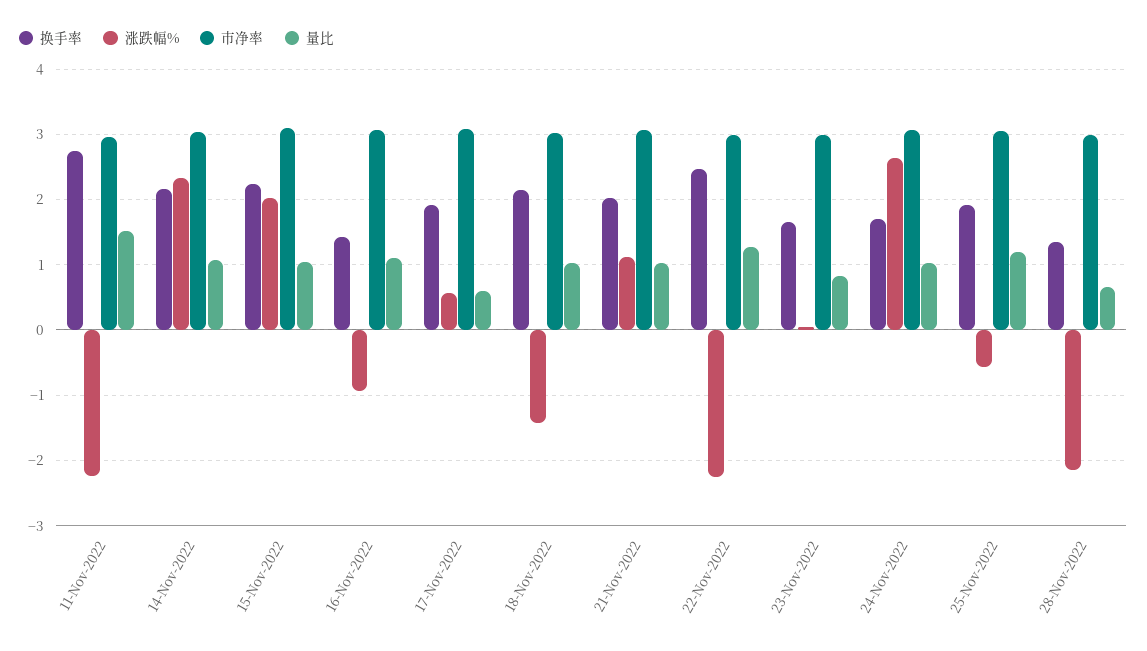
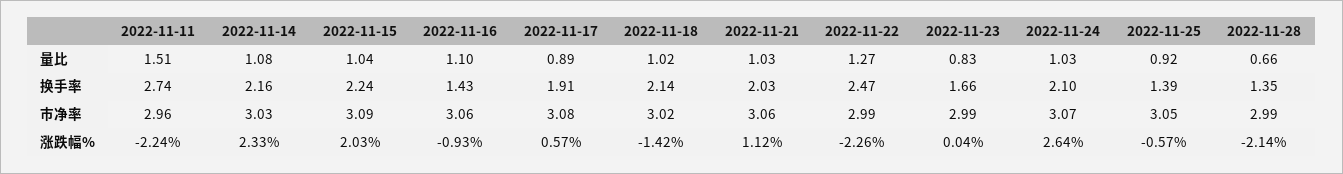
  {
    "换手率": {
      "11-Nov-2022": 2.74,
      "14-Nov-2022": 2.16,
      "15-Nov-2022": 2.24,
      "16-Nov-2022": 1.43,
      "17-Nov-2022": 1.91,
      "18-Nov-2022": 2.14,
      "21-Nov-2022": 2.03,
      "22-Nov-2022": 2.47,
      "23-Nov-2022": 1.66,
-     "24-Nov-2022": 1.7,
+     "24-Nov-2022": 2.1,
-     "25-Nov-2022": 1.9,
+     "25-Nov-2022": 1.39,
      "28-Nov-2022": 1.35
    },
    "涨跌幅%": {
      "11-Nov-2022": -2.24,
      "14-Nov-2022": 2.33,
      "15-Nov-2022": 2.03,
      "16-Nov-2022": -0.93,
      "17-Nov-2022": 0.57,
      "18-Nov-2022": -1.42,
      "21-Nov-2022": 1.12,
      "22-Nov-2022": -2.26,
      "23-Nov-2022": 0.04,
      "24-Nov-2022": 2.64,
      "25-Nov-2022": -0.57,
      "28-Nov-2022": -2.14
    },
    "市净率": {
      "11-Nov-2022": 2.96,
      "14-Nov-2022": 3.03,
      "15-Nov-2022": 3.09,
      "16-Nov-2022": 3.06,
      "17-Nov-2022": 3.08,
      "18-Nov-2022": 3.02,
      "21-Nov-2022": 3.06,
      "22-Nov-2022": 2.99,
      "23-Nov-2022": 2.99,
      "24-Nov-2022": 3.07,
      "25-Nov-2022": 3.05,
      "28-Nov-2022": 2.99
    },
    "量比": {
      "11-Nov-2022": 1.51,
      "14-Nov-2022": 1.08,
      "15-Nov-2022": 1.04,
      "16-Nov-2022": 1.1,
-     "17-Nov-2022": 0.6,
+     "17-Nov-2022": 0.89,
      "18-Nov-2022": 1.02,
      "21-Nov-2022": 1.03,
      "22-Nov-2022": 1.27,
      "23-Nov-2022": 0.83,
      "24-Nov-2022": 1.03,
-     "25-Nov-2022": 1.2,
+     "25-Nov-2022": 0.92,
      "28-Nov-2022": 0.66
    }
  }

